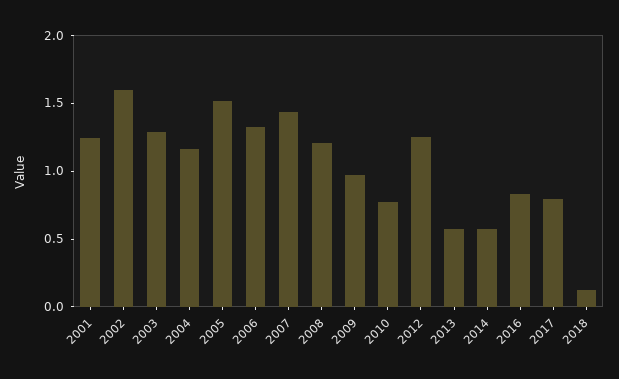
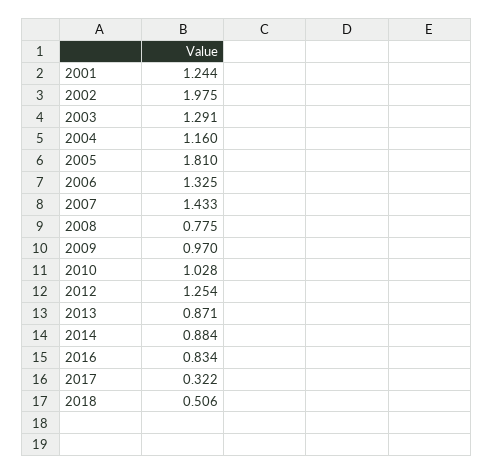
  {
    "2001": 1.244,
-   "2002": 1.6,
+   "2002": 1.975,
    "2003": 1.291,
    "2004": 1.16,
-   "2005": 1.5,
+   "2005": 1.81,
    "2006": 1.325,
    "2007": 1.433,
-   "2008": 1.2,
+   "2008": 0.775,
    "2009": 0.97,
-   "2010": 0.8,
+   "2010": 1.028,
    "2012": 1.254,
-   "2013": 0.6,
+   "2013": 0.871,
-   "2014": 0.6,
+   "2014": 0.884,
    "2016": 0.834,
-   "2017": 0.8,
+   "2017": 0.322,
-   "2018": 0.1
+   "2018": 0.506
  }

